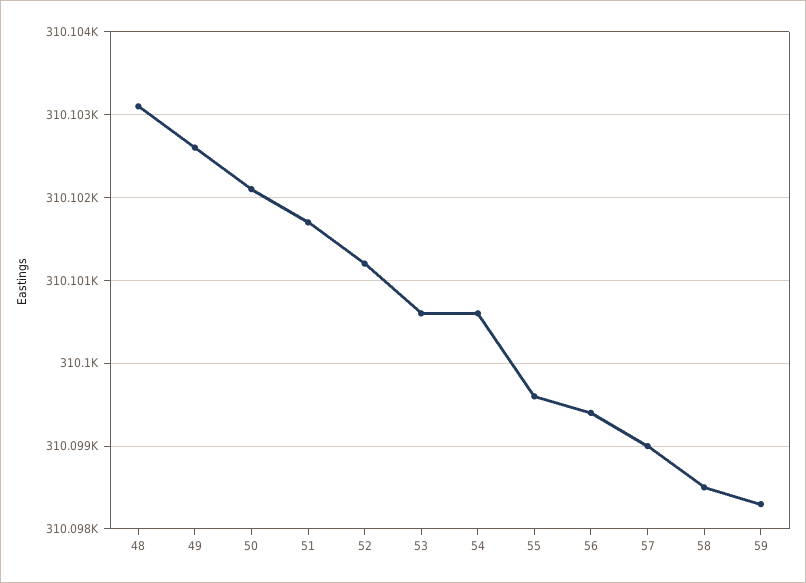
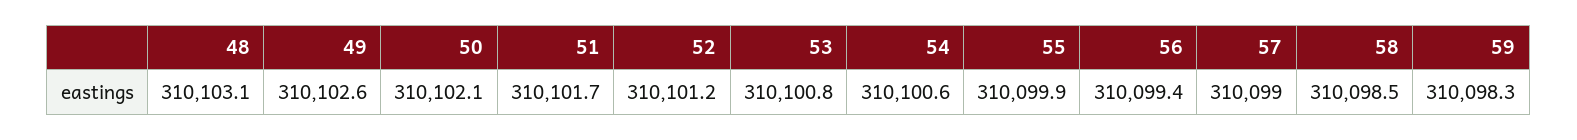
  {
    "48": 310103.1,
    "49": 310102.6,
    "50": 310102.1,
    "51": 310101.7,
    "52": 310101.2,
-   "53": 310100.6,
+   "53": 310100.8,
    "54": 310100.6,
-   "55": 310099.6,
+   "55": 310099.9,
    "56": 310099.4,
    "57": 310099,
    "58": 310098.5,
    "59": 310098.3
  }

